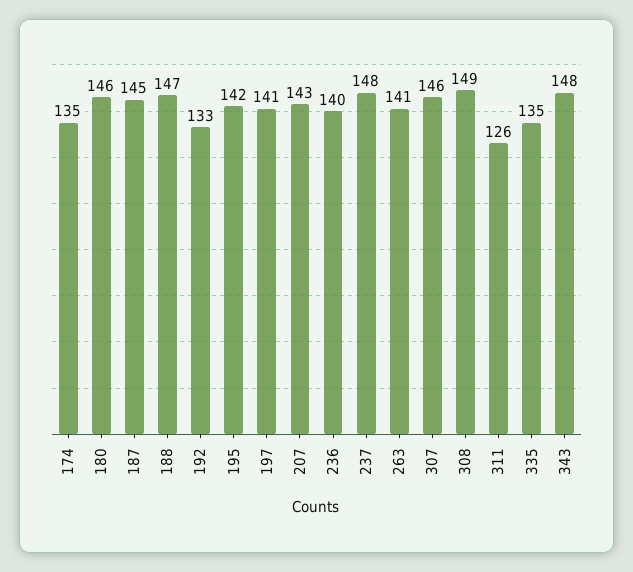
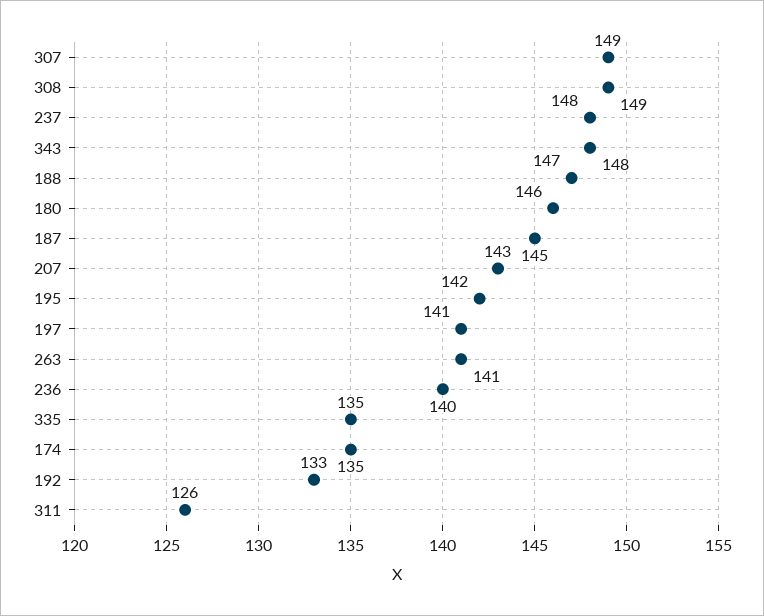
  {
    "174": 135,
    "180": 146,
    "187": 145,
    "188": 147,
    "192": 133,
    "195": 142,
    "197": 141,
    "207": 143,
    "236": 140,
    "237": 148,
    "263": 141,
-   "307": 146,
+   "307": 149,
    "308": 149,
    "311": 126,
    "335": 135,
    "343": 148
  }

